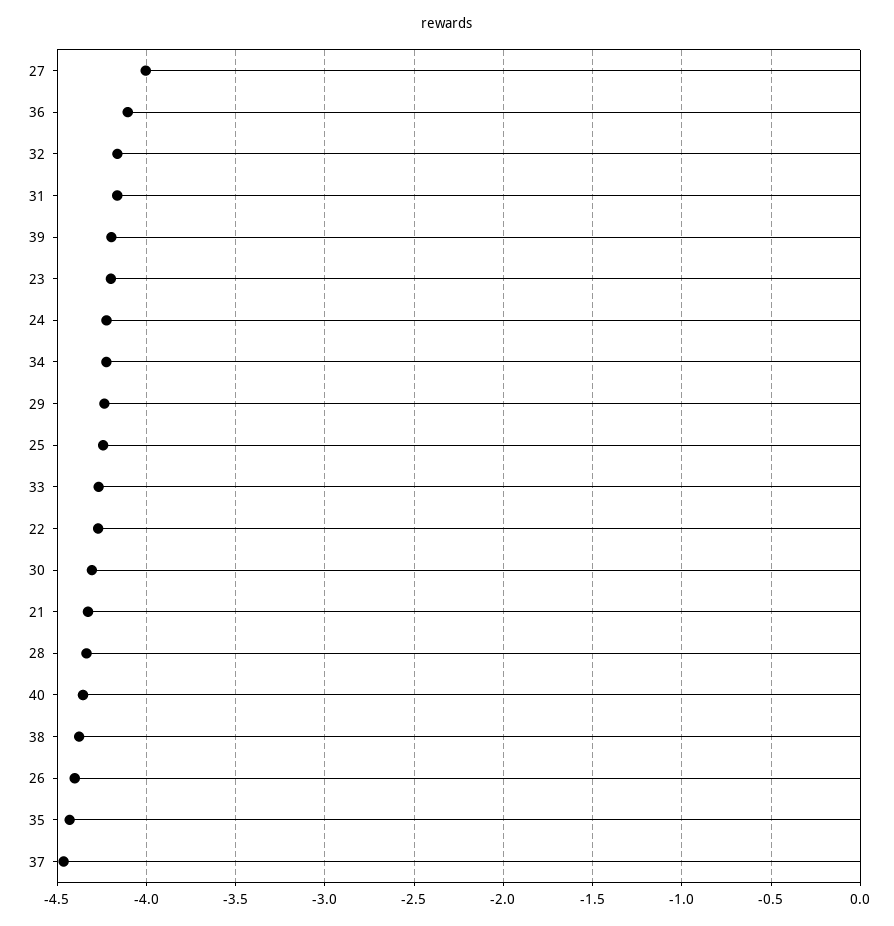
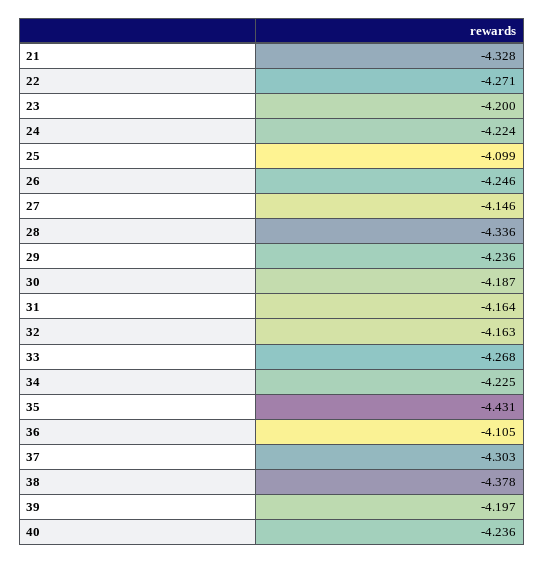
  {
-   "27": -4,
+   "27": -4.146,
    "36": -4.105,
    "32": -4.163,
    "31": -4.164,
    "39": -4.197,
    "23": -4.2,
    "24": -4.224,
    "34": -4.225,
    "29": -4.236,
-   "25": -4.25,
+   "25": -4.099,
    "33": -4.268,
    "22": -4.271,
-   "30": -4.3,
+   "30": -4.187,
    "21": -4.328,
    "28": -4.336,
-   "40": -4.35,
+   "40": -4.236,
    "38": -4.378,
-   "26": -4.4,
+   "26": -4.246,
    "35": -4.431,
-   "37": -4.45
+   "37": -4.303
  }

